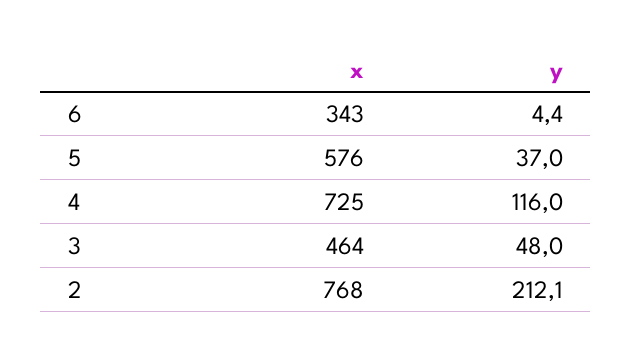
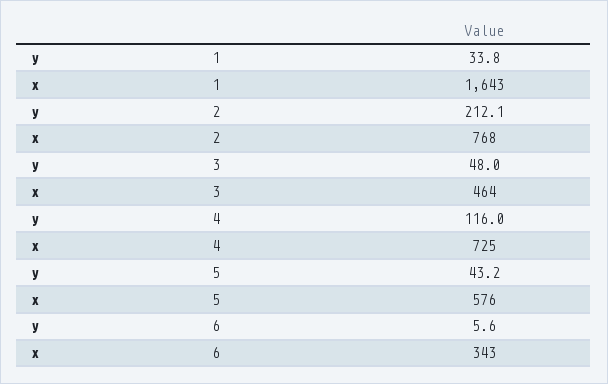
  {
    "x": {
      "6": 343,
      "5": 576,
      "4": 725,
      "3": 464,
-     "2": 768
+     "2": 768,
+     "1": 1643
    },
    "y": {
-     "6": 4.4,
+     "6": 5.6,
-     "5": 37,
+     "5": 43.2,
      "4": 116,
      "3": 48,
-     "2": 212.1
+     "2": 212.1,
+     "1": 33.8
    }
  }

